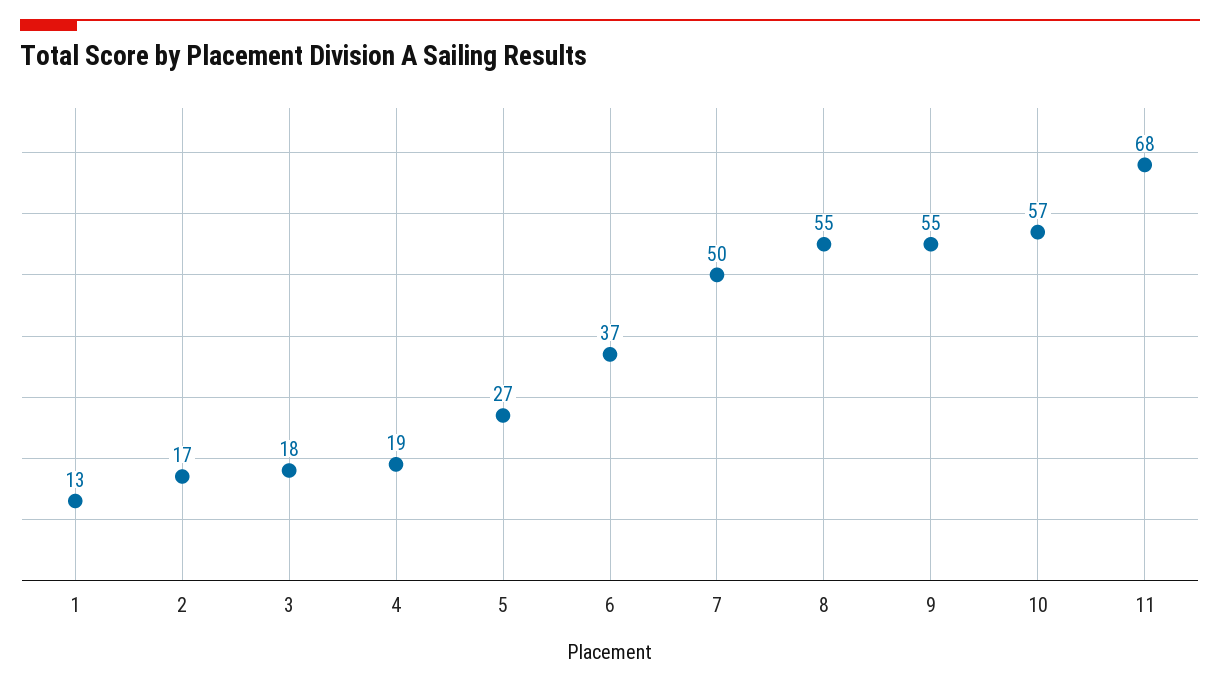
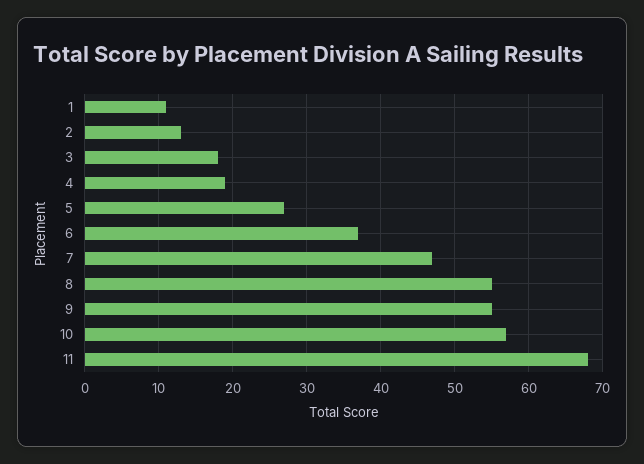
  {
-   "1": 13,
+   "1": 11,
-   "2": 17,
+   "2": 13,
    "3": 18,
    "4": 19,
    "5": 27,
    "6": 37,
-   "7": 50,
+   "7": 47,
    "8": 55,
    "9": 55,
    "10": 57,
    "11": 68
  }

